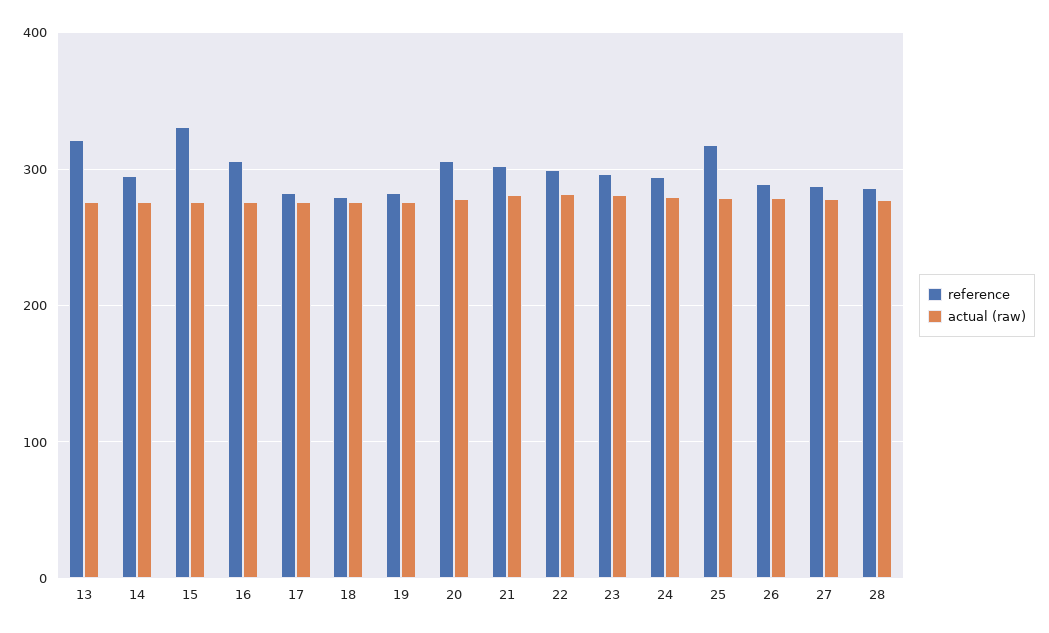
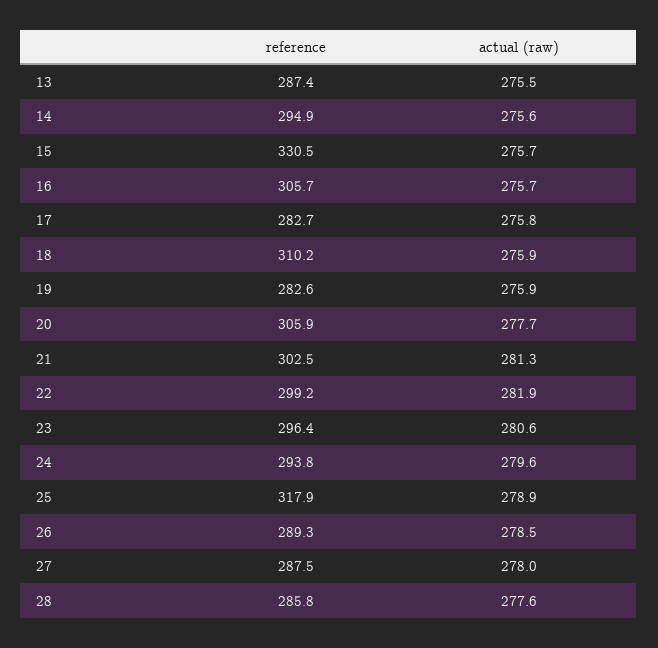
  {
    "reference": {
-     "13": 320,
+     "13": 287.4,
      "14": 294.9,
      "15": 330.5,
      "16": 305.7,
      "17": 282.7,
-     "18": 280,
+     "18": 310.2,
      "19": 282.6,
      "20": 305.9,
      "21": 302.5,
      "22": 299.2,
      "23": 296.4,
      "24": 293.8,
      "25": 317.9,
      "26": 289.3,
      "27": 287.5,
      "28": 285.8
    },
    "actual (raw)": {
      "13": 275.5,
      "14": 275.6,
      "15": 275.7,
      "16": 275.7,
      "17": 275.8,
      "18": 275.9,
      "19": 275.9,
      "20": 277.7,
      "21": 281.3,
      "22": 281.9,
      "23": 280.6,
      "24": 279.6,
      "25": 278.9,
      "26": 278.5,
      "27": 278,
      "28": 277.6
    }
  }

